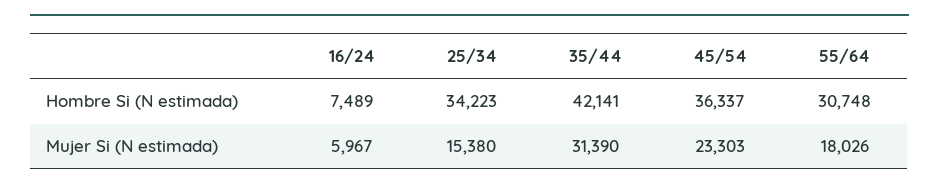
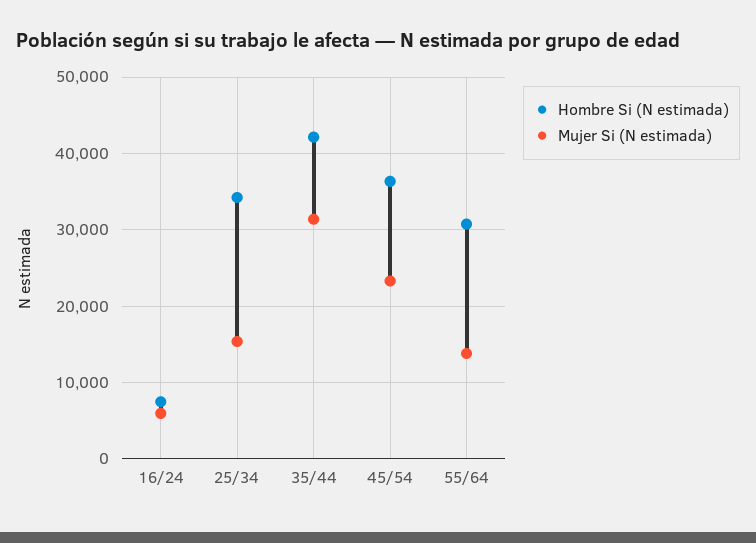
  {
    "Hombre Si (N estimada)": {
      "16/24": 7489,
      "25/34": 34223,
      "35/44": 42141,
      "45/54": 36337,
      "55/64": 30748
    },
    "Mujer Si (N estimada)": {
      "16/24": 5967,
      "25/34": 15380,
      "35/44": 31390,
      "45/54": 23303,
-     "55/64": 18026
+     "55/64": 14000
    }
  }

